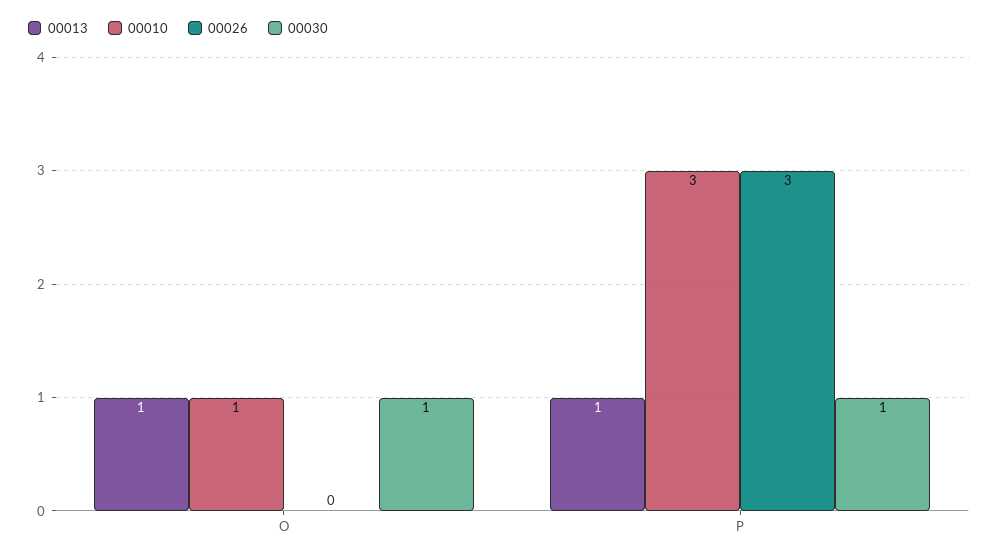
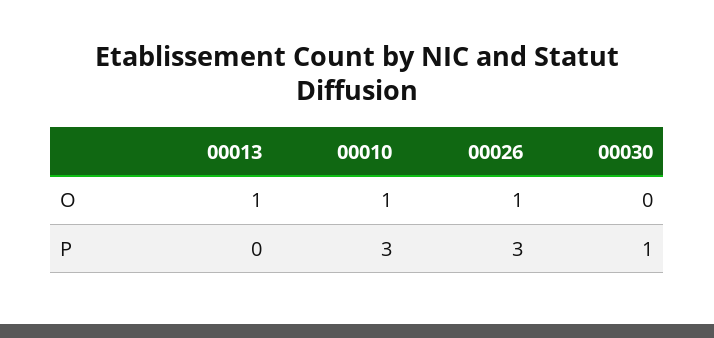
  {
    "00013": {
      "O": 1,
-     "P": 1
+     "P": 0
    },
    "00010": {
      "O": 1,
      "P": 3
    },
    "00026": {
-     "O": 0,
+     "O": 1,
      "P": 3
    },
    "00030": {
-     "O": 1,
+     "O": 0,
      "P": 1
    }
  }

